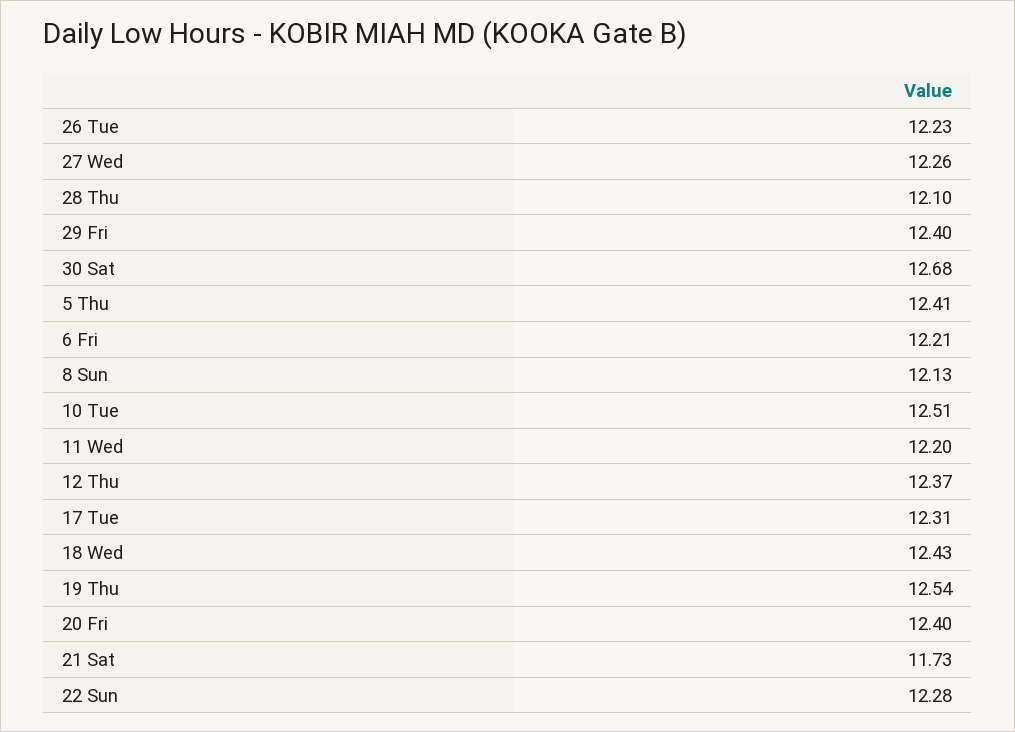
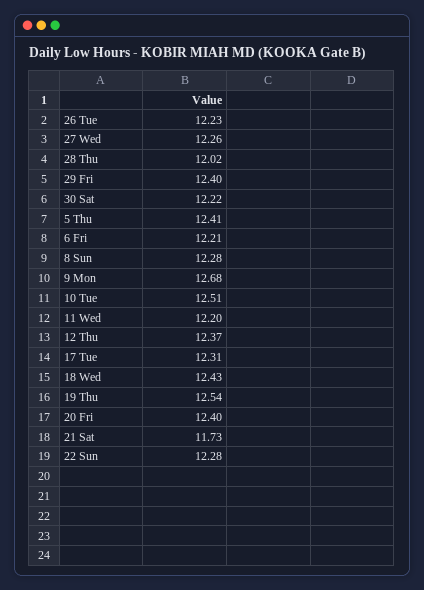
  {
    "26 Tue": 12.23,
    "27 Wed": 12.26,
-   "28 Thu": 12.1,
+   "28 Thu": 12.02,
    "29 Fri": 12.4,
-   "30 Sat": 12.68,
+   "30 Sat": 12.22,
    "5 Thu": 12.41,
    "6 Fri": 12.21,
-   "8 Sun": 12.13,
+   "8 Sun": 12.28,
    "10 Tue": 12.51,
    "11 Wed": 12.2,
    "12 Thu": 12.37,
    "17 Tue": 12.31,
    "18 Wed": 12.43,
    "19 Thu": 12.54,
    "20 Fri": 12.4,
    "21 Sat": 11.73,
-   "22 Sun": 12.28
+   "22 Sun": 12.28,
+   "9 Mon": 12.68
  }

